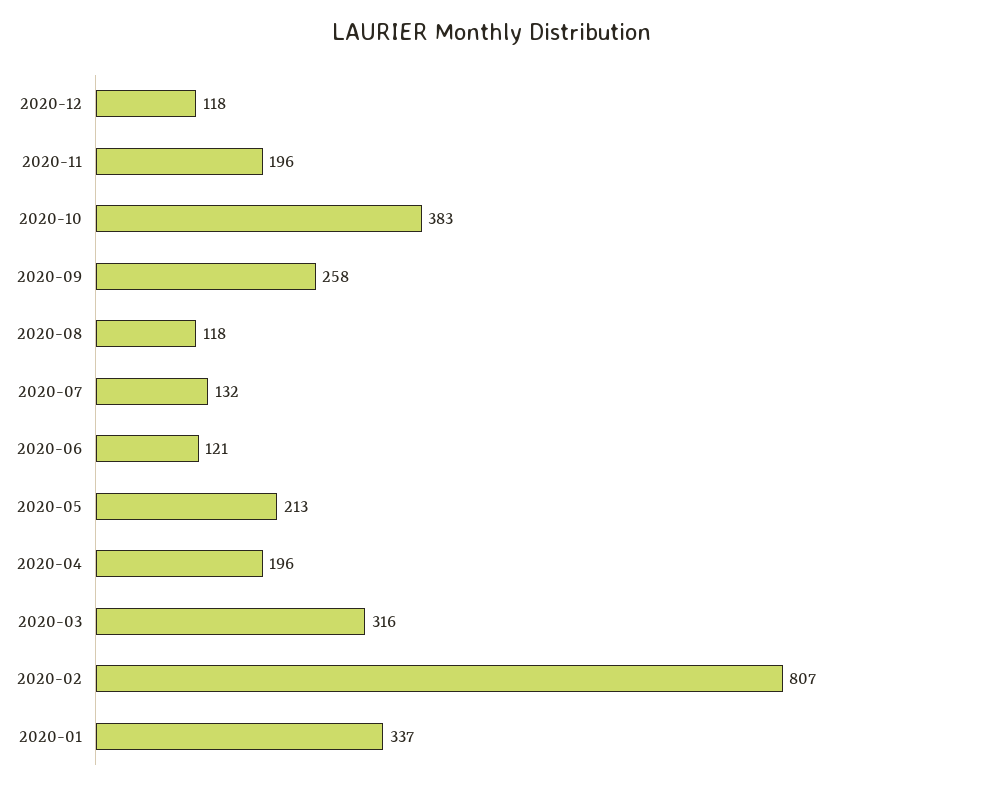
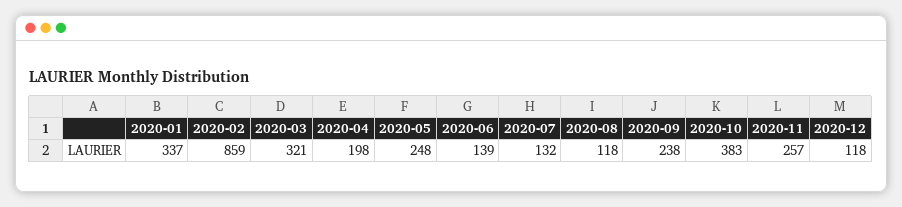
  {
    "2020-12": 118,
-   "2020-11": 196,
+   "2020-11": 257,
    "2020-10": 383,
-   "2020-09": 258,
+   "2020-09": 238,
    "2020-08": 118,
    "2020-07": 132,
-   "2020-06": 121,
+   "2020-06": 139,
-   "2020-05": 213,
+   "2020-05": 248,
-   "2020-04": 196,
+   "2020-04": 198,
-   "2020-03": 316,
+   "2020-03": 321,
-   "2020-02": 807,
+   "2020-02": 859,
    "2020-01": 337
  }

